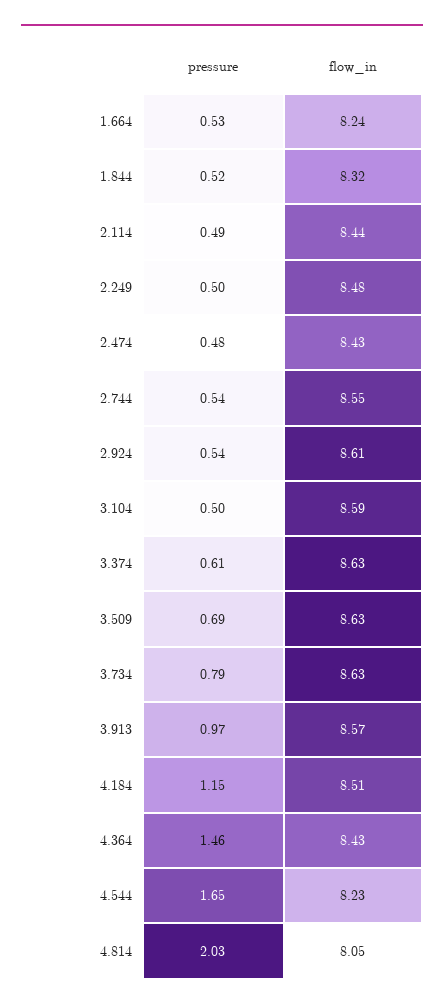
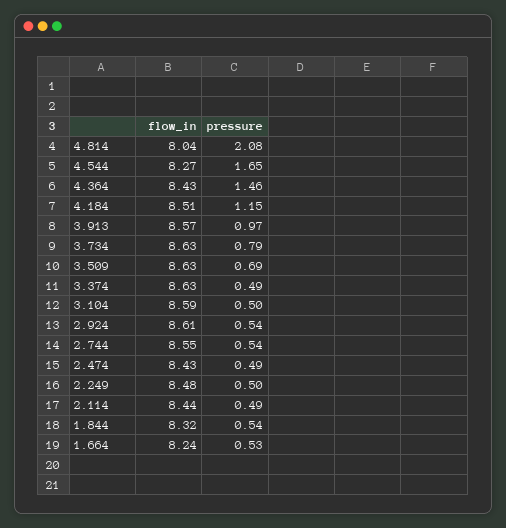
  {
    "pressure": {
      "1.664": 0.53,
-     "1.844": 0.52,
+     "1.844": 0.54,
      "2.114": 0.49,
      "2.249": 0.5,
-     "2.474": 0.48,
+     "2.474": 0.49,
      "2.744": 0.54,
      "2.924": 0.54,
      "3.104": 0.5,
-     "3.374": 0.61,
+     "3.374": 0.49,
      "3.509": 0.69,
      "3.734": 0.79,
      "3.913": 0.97,
      "4.184": 1.15,
      "4.364": 1.46,
      "4.544": 1.65,
-     "4.814": 2.03
+     "4.814": 2.08
    },
    "flow_in": {
      "1.664": 8.24,
      "1.844": 8.32,
      "2.114": 8.44,
      "2.249": 8.48,
      "2.474": 8.43,
      "2.744": 8.55,
      "2.924": 8.61,
      "3.104": 8.59,
      "3.374": 8.63,
      "3.509": 8.63,
      "3.734": 8.63,
      "3.913": 8.57,
      "4.184": 8.51,
      "4.364": 8.43,
-     "4.544": 8.23,
+     "4.544": 8.27,
-     "4.814": 8.05
+     "4.814": 8.04
    }
  }

